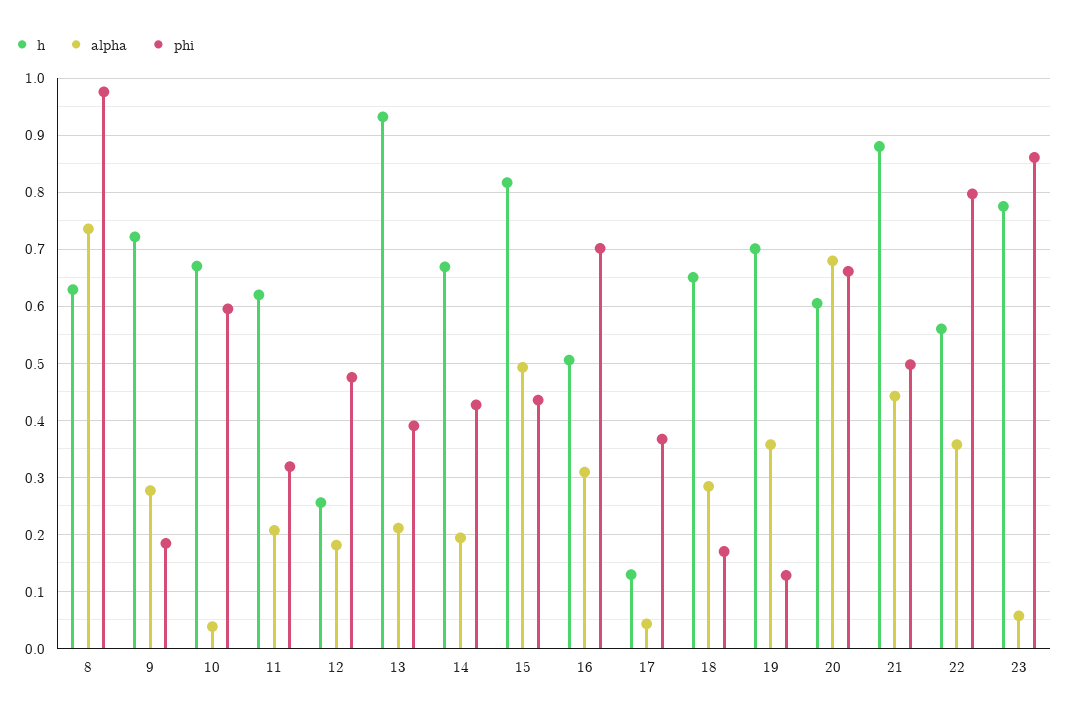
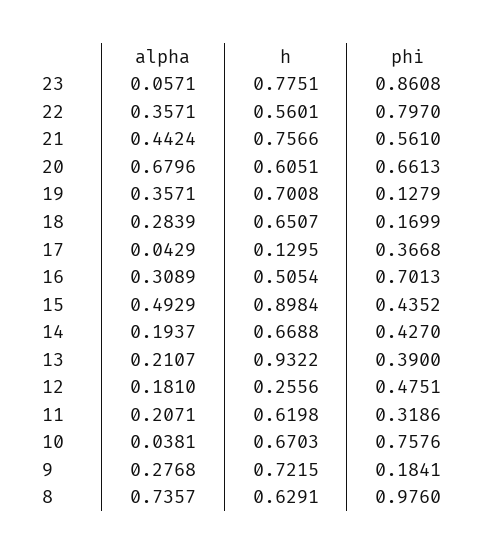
  {
    "h": {
      "8": 0.6291,
      "9": 0.7215,
      "10": 0.6703,
      "11": 0.6198,
      "12": 0.2556,
      "13": 0.9322,
      "14": 0.6688,
-     "15": 0.82,
+     "15": 0.8984,
      "16": 0.5054,
      "17": 0.1295,
      "18": 0.6507,
      "19": 0.7008,
      "20": 0.6051,
-     "21": 0.88,
+     "21": 0.7566,
      "22": 0.5601,
      "23": 0.7751
    },
    "alpha": {
      "8": 0.7357,
      "9": 0.2768,
      "10": 0.0381,
      "11": 0.2071,
      "12": 0.181,
      "13": 0.2107,
      "14": 0.1937,
      "15": 0.4929,
      "16": 0.3089,
      "17": 0.0429,
      "18": 0.2839,
      "19": 0.3571,
      "20": 0.6796,
      "21": 0.4424,
      "22": 0.3571,
      "23": 0.0571
    },
    "phi": {
      "8": 0.976,
      "9": 0.1841,
-     "10": 0.6,
+     "10": 0.7576,
      "11": 0.3186,
      "12": 0.4751,
      "13": 0.39,
      "14": 0.427,
      "15": 0.4352,
      "16": 0.7013,
      "17": 0.3668,
      "18": 0.1699,
      "19": 0.1279,
      "20": 0.6613,
-     "21": 0.5,
+     "21": 0.561,
      "22": 0.797,
      "23": 0.8608
    }
  }

